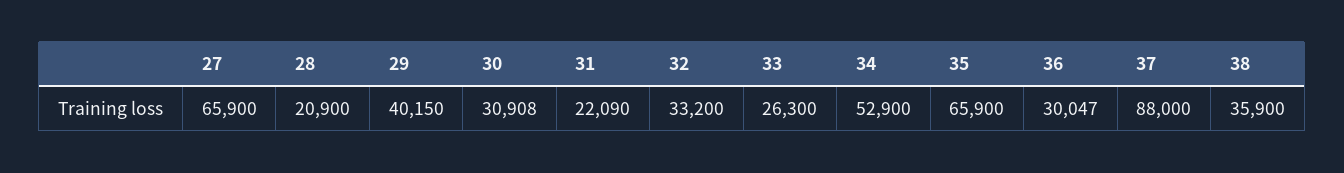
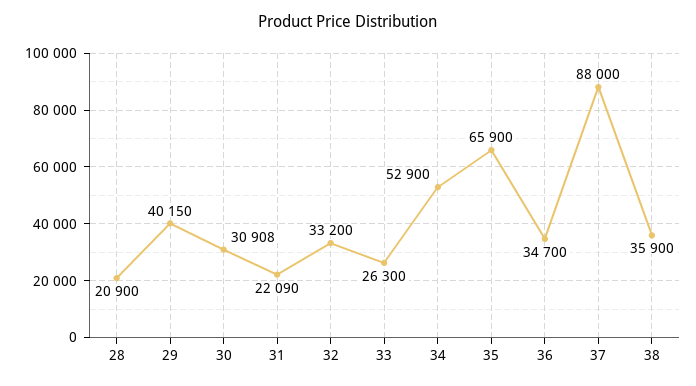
  {
-   "27": 65900,
    "28": 20900,
    "29": 40150,
    "30": 30908,
    "31": 22090,
    "32": 33200,
    "33": 26300,
    "34": 52900,
    "35": 65900,
-   "36": 30047,
+   "36": 34700,
    "37": 88000,
    "38": 35900
  }

